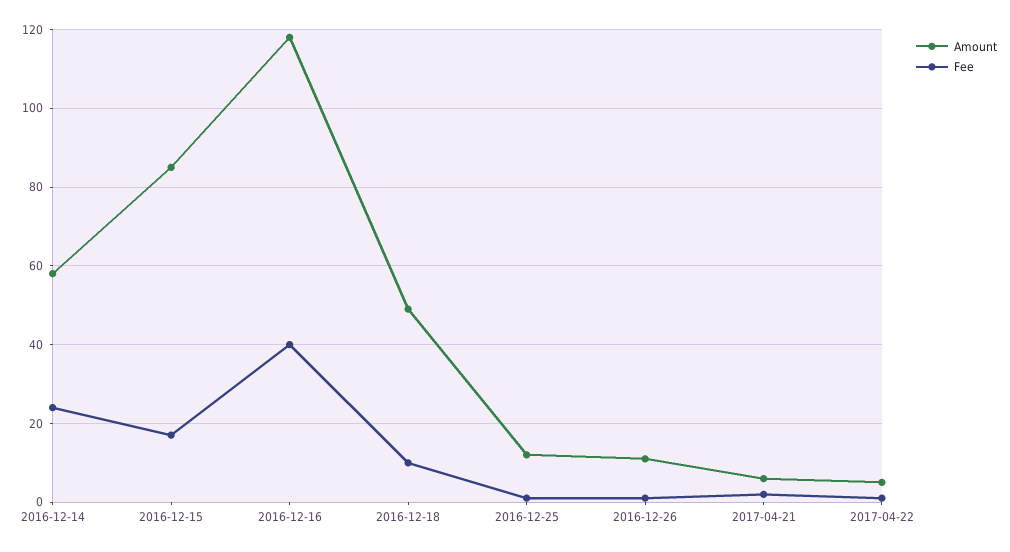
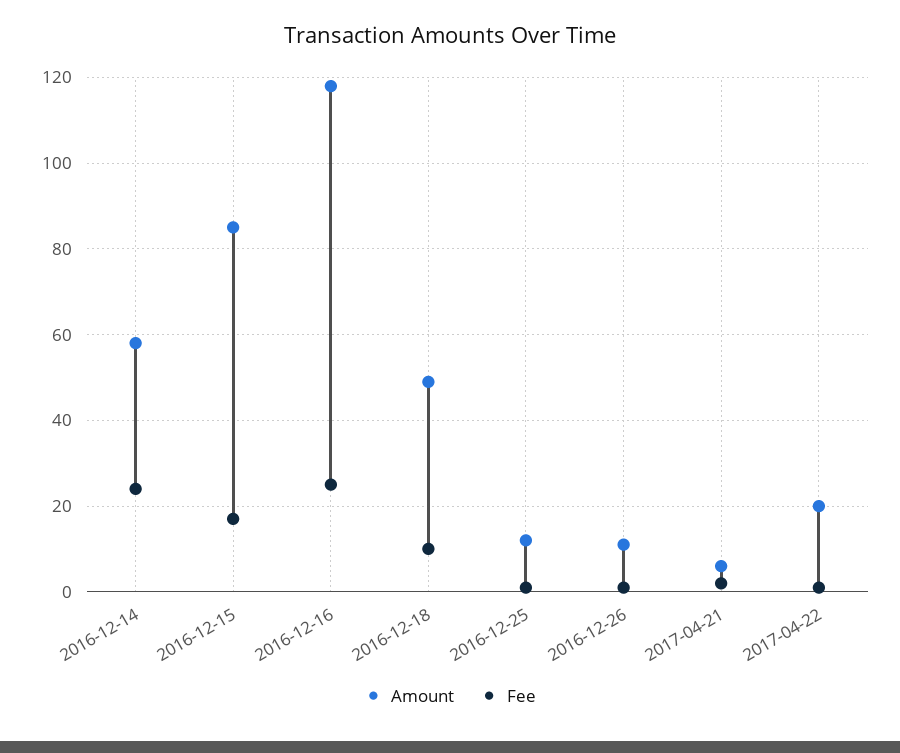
  {
    "Amount": {
      "2016-12-14": 60,
      "2016-12-15": 85,
      "2016-12-16": 120,
      "2016-12-18": 50,
      "2016-12-25": 10,
      "2016-12-26": 10,
      "2017-04-21": 5,
-     "2017-04-22": 5
+     "2017-04-22": 20
    },
    "Fee": {
      "2016-12-14": 25,
      "2016-12-15": 15,
-     "2016-12-16": 40,
+     "2016-12-16": 25,
      "2016-12-18": 10,
      "2016-12-25": 0,
      "2016-12-26": 0,
      "2017-04-21": 0,
      "2017-04-22": 0
    }
  }

